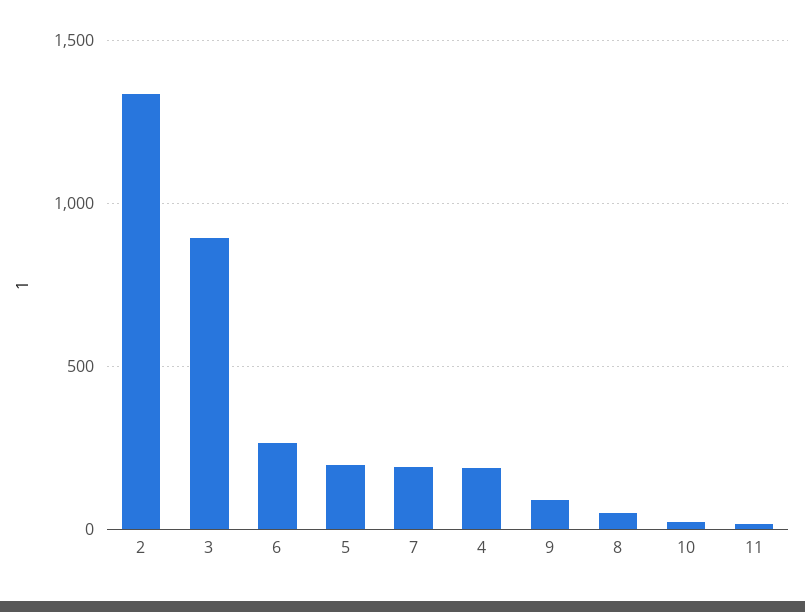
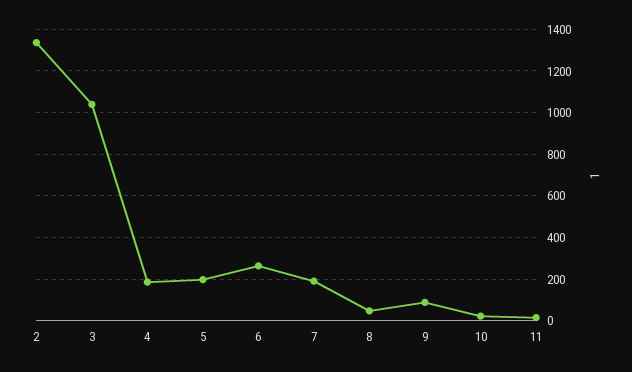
  {
    "2": 1350,
-   "3": 900,
+   "3": 1050,
    "6": 250,
    "5": 200,
    "7": 200,
    "4": 200,
    "9": 100,
    "8": 50,
    "10": 0,
    "11": 0
  }

